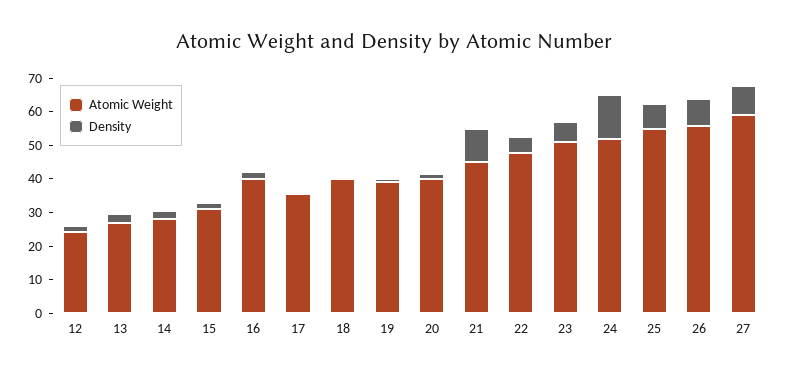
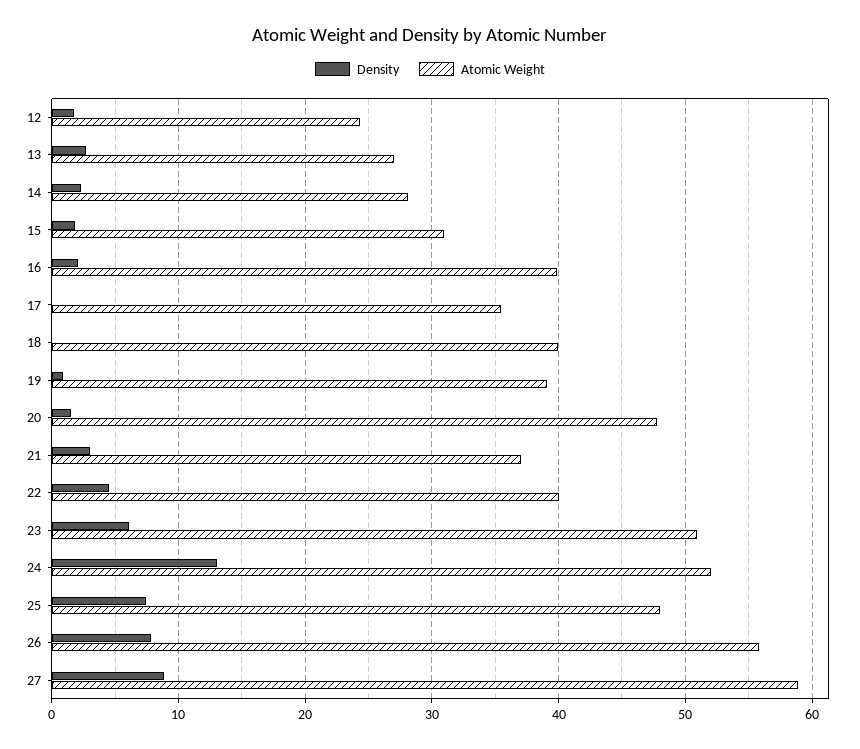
  {
    "Atomic Weight": {
      "12": 24,
      "13": 27,
      "14": 28,
      "15": 31,
      "16": 40,
      "17": 35,
      "18": 40,
      "19": 39,
-     "20": 40,
+     "20": 48,
-     "21": 45,
+     "21": 37,
-     "22": 47.5,
+     "22": 40,
      "23": 51,
      "24": 52,
-     "25": 55,
+     "25": 48,
      "26": 56,
      "27": 59
    },
    "Density": {
      "12": 2,
      "13": 3,
      "14": 2,
      "15": 2,
      "16": 2,
      "17": 0,
      "18": 0,
      "19": 1,
      "20": 2,
-     "21": 10,
+     "21": 3,
      "22": 5,
      "23": 6,
      "24": 13,
      "25": 7,
      "26": 8,
      "27": 9
    }
  }

